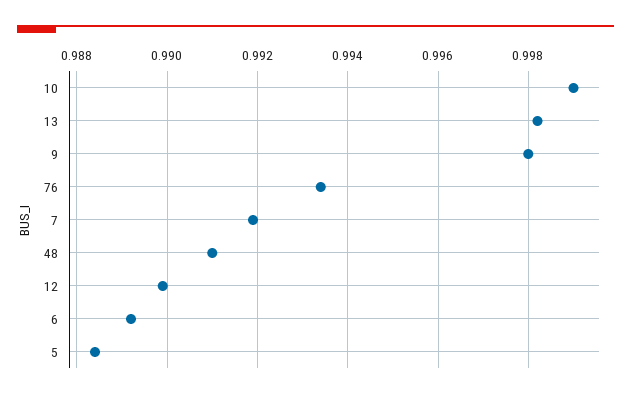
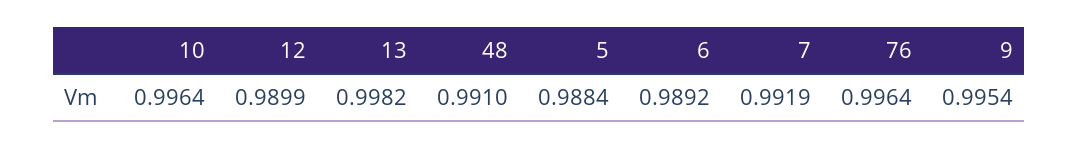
  {
-   "10": 0.999,
+   "10": 0.9964,
    "13": 0.9982,
-   "9": 0.998,
+   "9": 0.9954,
-   "76": 0.9935,
+   "76": 0.9964,
    "7": 0.9919,
    "48": 0.991,
    "12": 0.9899,
    "6": 0.9892,
    "5": 0.9884
  }

